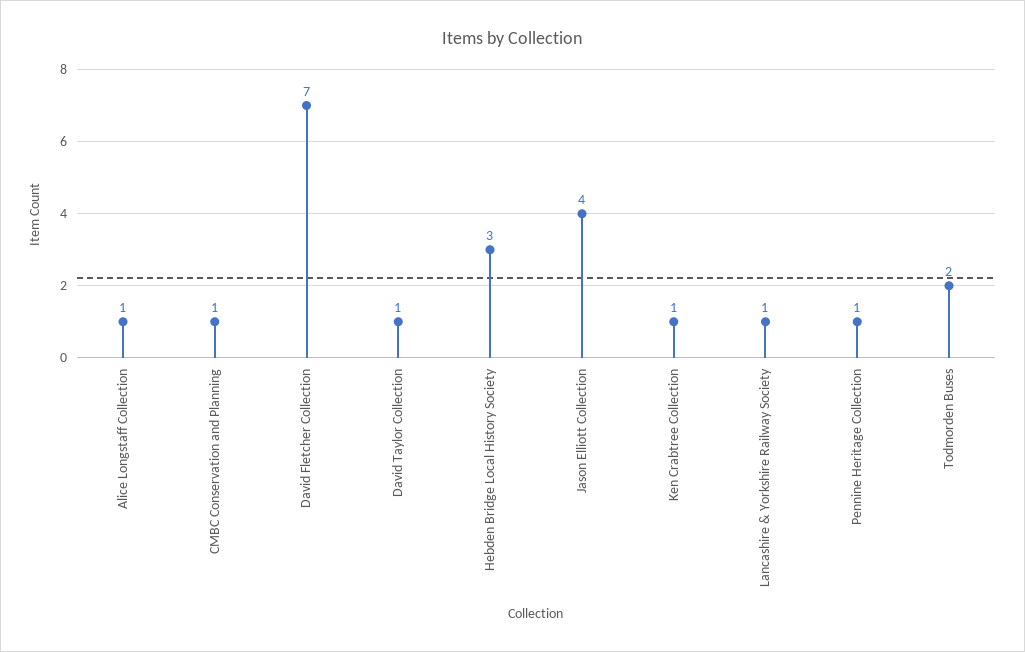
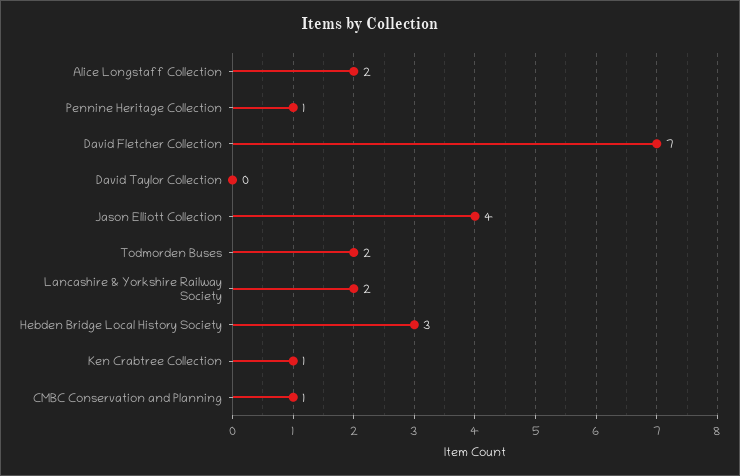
  {
-   "Alice Longstaff Collection": 1,
+   "Alice Longstaff Collection": 2,
    "CMBC Conservation and Planning": 1,
    "David Fletcher Collection": 7,
-   "David Taylor Collection": 1,
+   "David Taylor Collection": 0,
    "Hebden Bridge Local History Society": 3,
    "Jason Elliott Collection": 4,
    "Ken Crabtree Collection": 1,
-   "Lancashire & Yorkshire Railway Society": 1,
+   "Lancashire & Yorkshire Railway Society": 2,
    "Pennine Heritage Collection": 1,
    "Todmorden Buses": 2
  }

